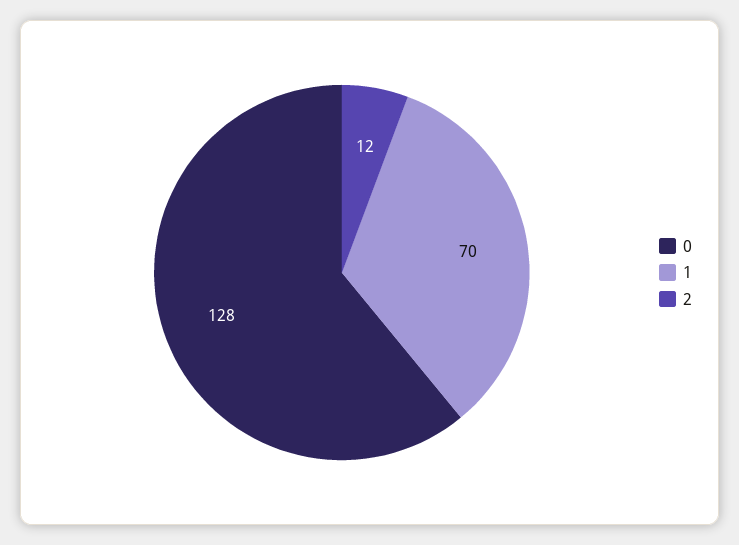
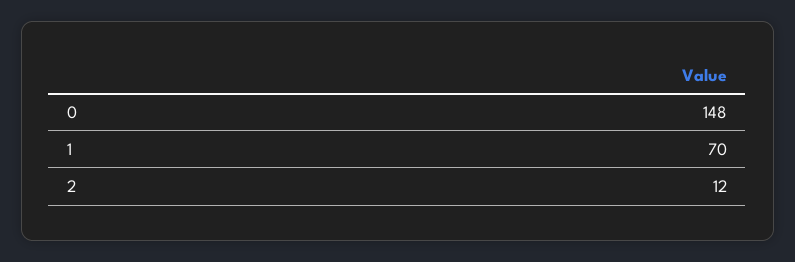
  {
-   "0": 128,
+   "0": 148,
    "1": 70,
    "2": 12
  }

